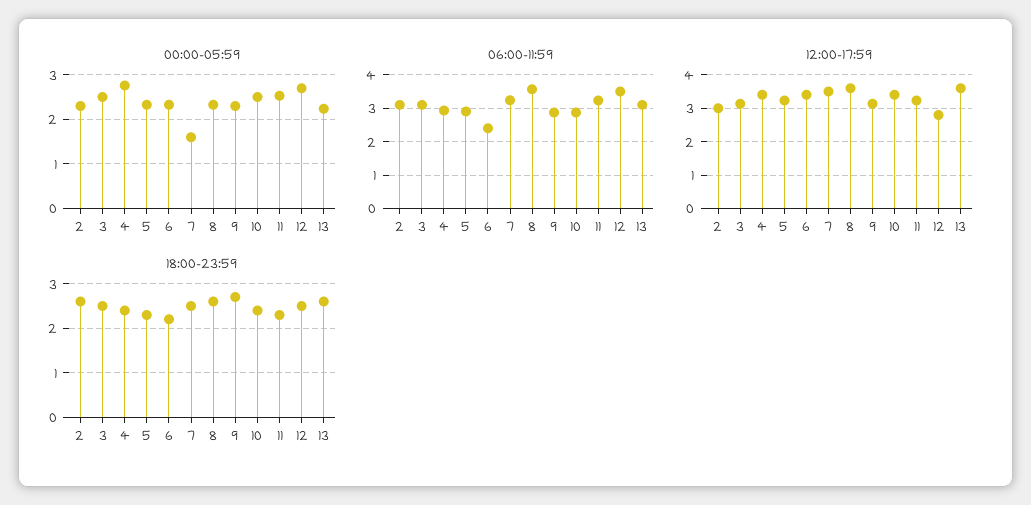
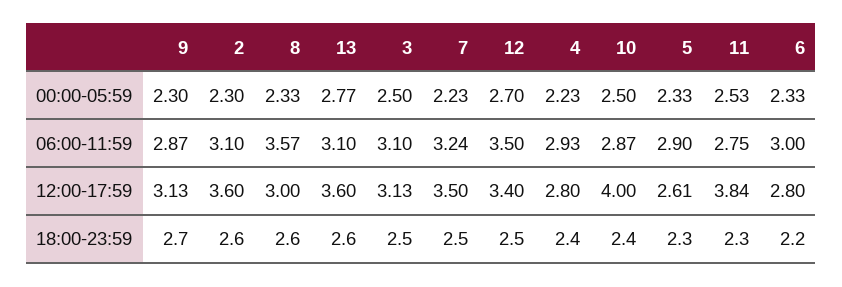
  {
    "00:00-05:59": {
      "2": 2.3,
      "3": 2.5,
-     "4": 2.8,
+     "4": 2.23,
      "5": 2.33,
      "6": 2.33,
-     "7": 1.6,
+     "7": 2.23,
      "8": 2.33,
      "9": 2.3,
      "10": 2.5,
      "11": 2.53,
      "12": 2.7,
-     "13": 2.2
+     "13": 2.77
    },
    "06:00-11:59": {
      "2": 3.1,
      "3": 3.1,
      "4": 2.93,
      "5": 2.9,
-     "6": 2.4,
+     "6": 3,
      "7": 3.24,
      "8": 3.57,
      "9": 2.87,
      "10": 2.87,
-     "11": 3.2,
+     "11": 2.75,
      "12": 3.5,
      "13": 3.1
    },
    "12:00-17:59": {
-     "2": 3,
+     "2": 3.6,
      "3": 3.13,
-     "4": 3.4,
+     "4": 2.8,
-     "5": 3.2,
+     "5": 2.61,
-     "6": 3.4,
+     "6": 2.8,
      "7": 3.5,
-     "8": 3.6,
+     "8": 3,
      "9": 3.13,
-     "10": 3.4,
+     "10": 4,
-     "11": 3.2,
+     "11": 3.84,
-     "12": 2.8,
+     "12": 3.4,
      "13": 3.6
    },
    "18:00-23:59": {
      "2": 2.6,
      "3": 2.5,
      "4": 2.4,
      "5": 2.3,
      "6": 2.2,
      "7": 2.5,
      "8": 2.6,
      "9": 2.7,
      "10": 2.4,
      "11": 2.3,
      "12": 2.5,
      "13": 2.6
    }
  }

